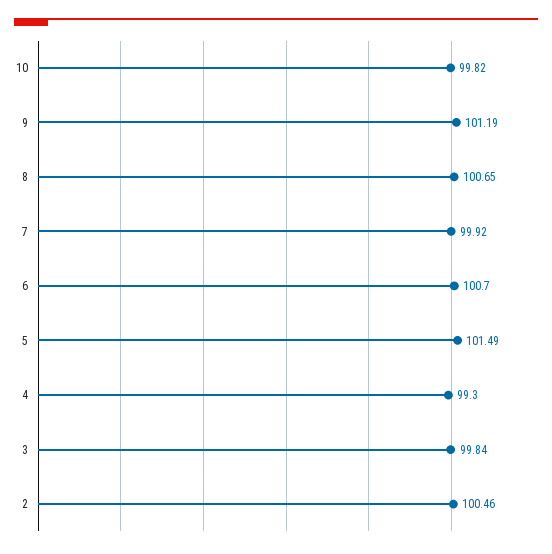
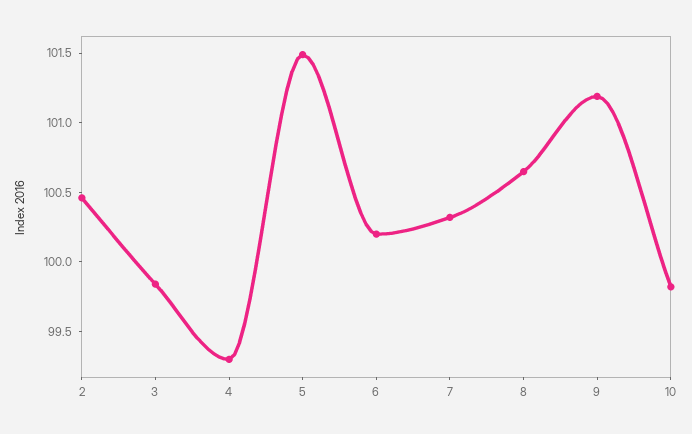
  {
    "10": 99.82,
    "9": 101.19,
    "8": 100.65,
-   "7": 99.92,
+   "7": 100.3,
-   "6": 100.7,
+   "6": 100.2,
    "5": 101.49,
    "4": 99.3,
    "3": 99.84,
    "2": 100.46
  }

